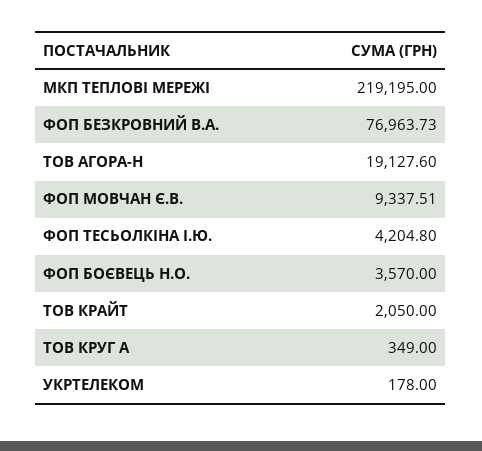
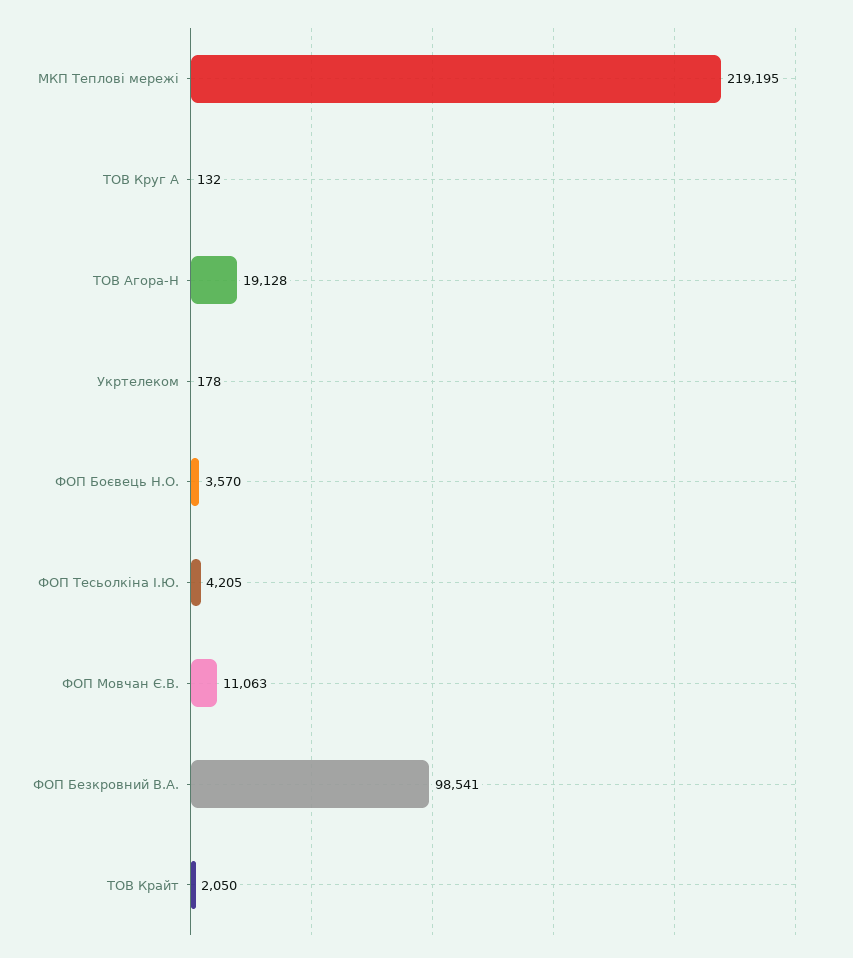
  {
    "МКП ТЕПЛОВІ МЕРЕЖІ": 219195,
-   "ФОП БЕЗКРОВНИЙ В.А.": 76963.73,
+   "ФОП БЕЗКРОВНИЙ В.А.": 98541,
    "ТОВ АГОРА-Н": 19127.6,
-   "ФОП МОВЧАН Є.В.": 9337.51,
+   "ФОП МОВЧАН Є.В.": 11063,
    "ФОП ТЕСЬОЛКІНА І.Ю.": 4204.8,
    "ФОП БОЄВЕЦЬ Н.О.": 3570,
    "ТОВ КРАЙТ": 2050,
-   "ТОВ КРУГ А": 349,
+   "ТОВ КРУГ А": 132,
    "УКРТЕЛЕКОМ": 178
  }

